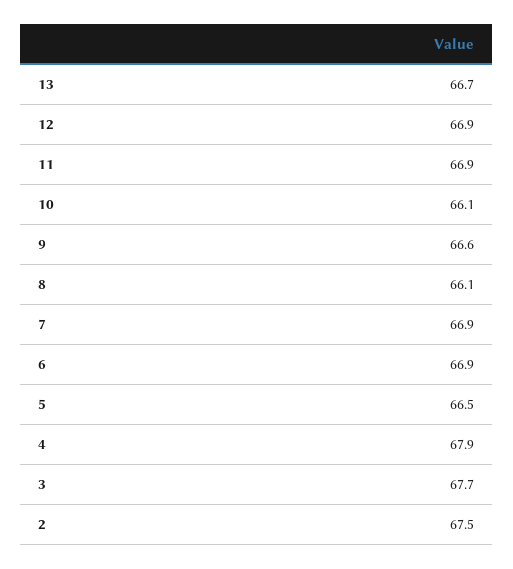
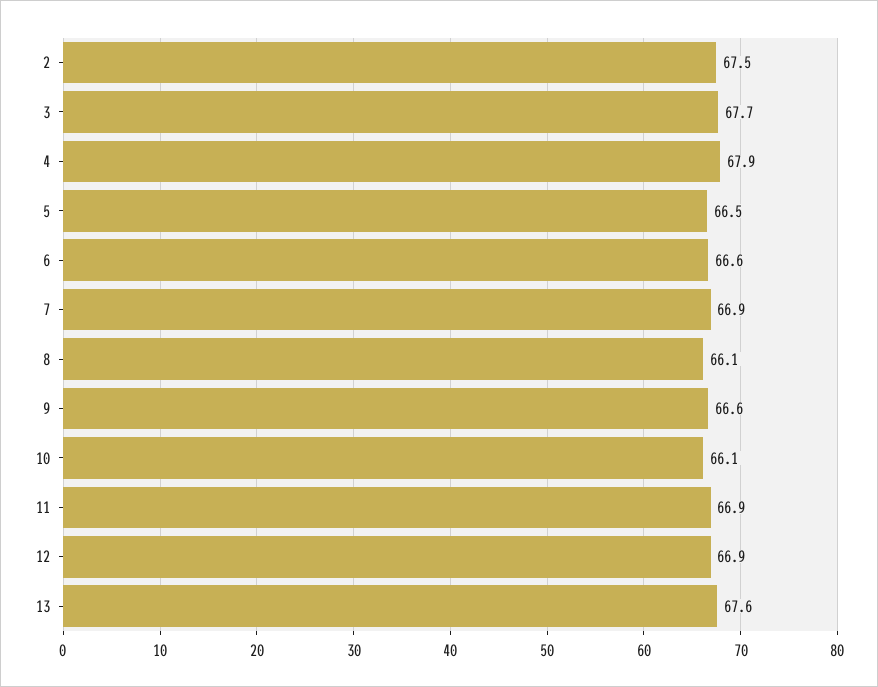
  {
-   "13": 66.7,
+   "13": 67.6,
    "12": 66.9,
    "11": 66.9,
    "10": 66.1,
    "9": 66.6,
    "8": 66.1,
    "7": 66.9,
-   "6": 66.9,
+   "6": 66.6,
    "5": 66.5,
    "4": 67.9,
    "3": 67.7,
    "2": 67.5
  }

